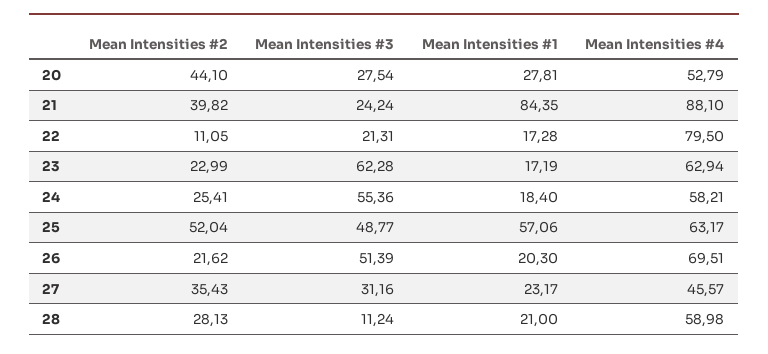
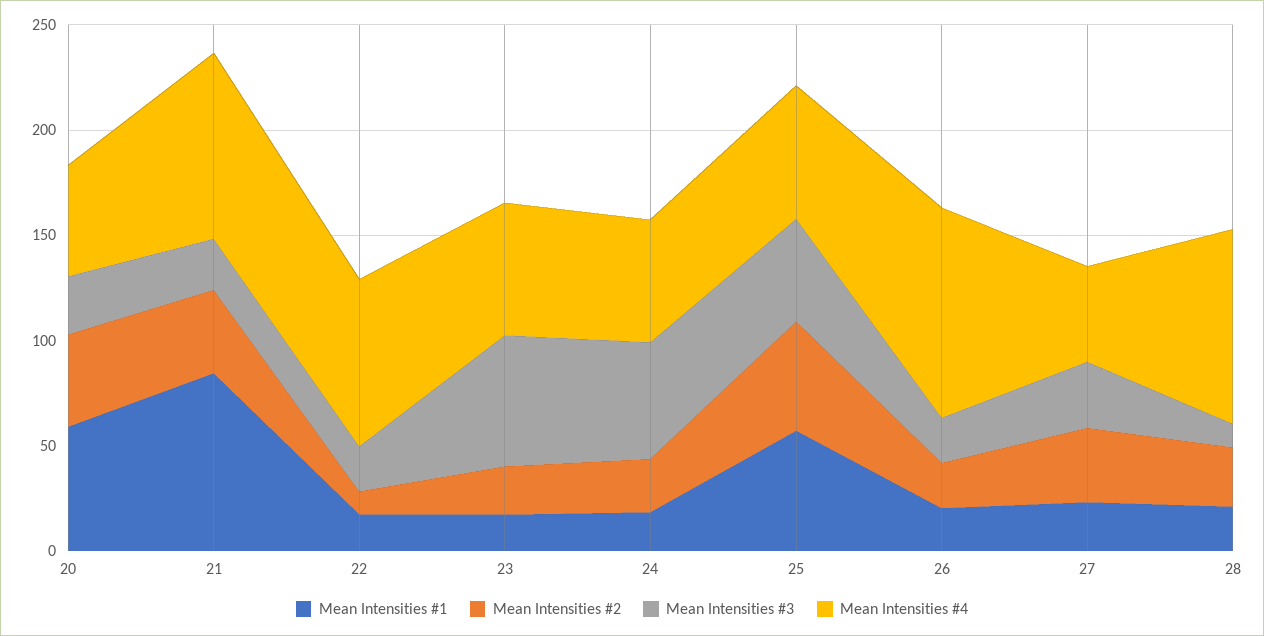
  {
    "Mean Intensities #2": {
      "20": 44.1,
      "21": 39.82,
      "22": 11.05,
      "23": 22.99,
      "24": 25.41,
      "25": 52.04,
      "26": 21.62,
      "27": 35.43,
      "28": 28.13
    },
    "Mean Intensities #3": {
      "20": 27.54,
      "21": 24.24,
      "22": 21.31,
      "23": 62.28,
      "24": 55.36,
      "25": 48.77,
-     "26": 51.39,
+     "26": 20,
      "27": 31.16,
      "28": 11.24
    },
    "Mean Intensities #1": {
-     "20": 27.81,
+     "20": 60,
      "21": 84.35,
      "22": 17.28,
      "23": 17.19,
      "24": 18.4,
      "25": 57.06,
      "26": 20.3,
      "27": 23.17,
      "28": 21
    },
    "Mean Intensities #4": {
      "20": 52.79,
      "21": 88.1,
      "22": 79.5,
      "23": 62.94,
      "24": 58.21,
      "25": 63.17,
-     "26": 69.51,
+     "26": 100,
      "27": 45.57,
-     "28": 58.98
+     "28": 90
    }
  }

